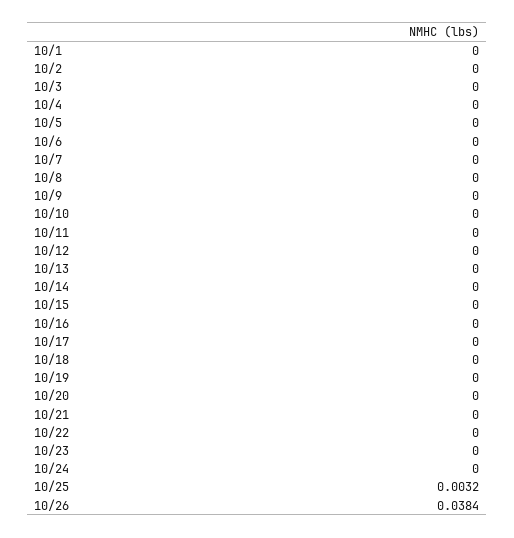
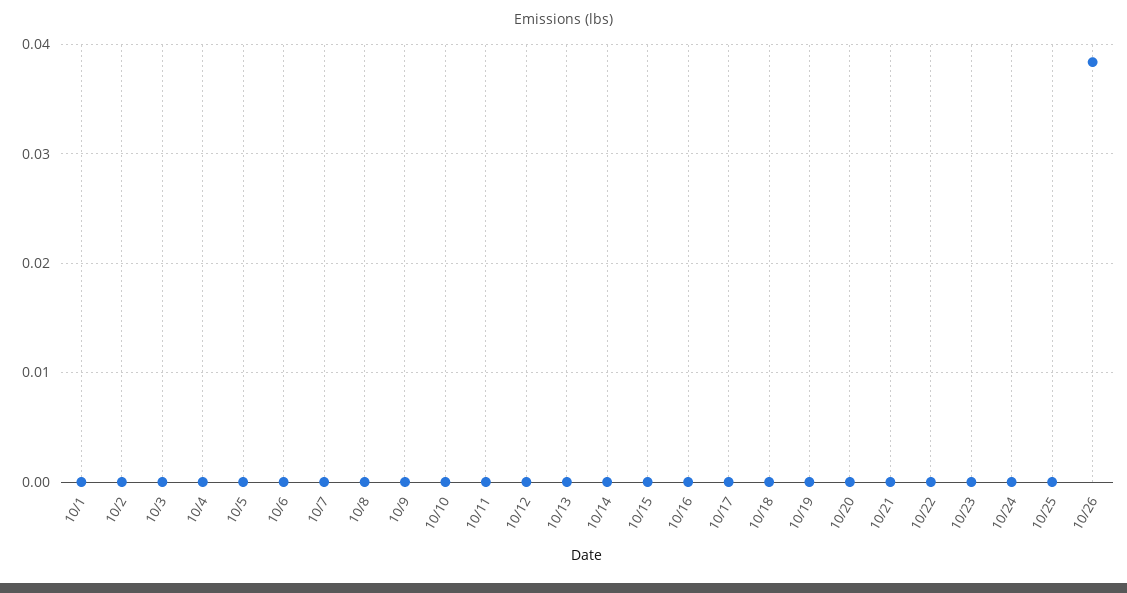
  {
    "10/1": 0,
    "10/2": 0,
    "10/3": 0,
    "10/4": 0,
    "10/5": 0,
    "10/6": 0,
    "10/7": 0,
    "10/8": 0,
    "10/9": 0,
    "10/10": 0,
    "10/11": 0,
    "10/12": 0,
    "10/13": 0,
    "10/14": 0,
    "10/15": 0,
    "10/16": 0,
    "10/17": 0,
    "10/18": 0,
    "10/19": 0,
    "10/20": 0,
    "10/21": 0,
    "10/22": 0,
    "10/23": 0,
    "10/24": 0,
-   "10/25": 0.0032,
+   "10/25": 0,
    "10/26": 0.0384
  }

